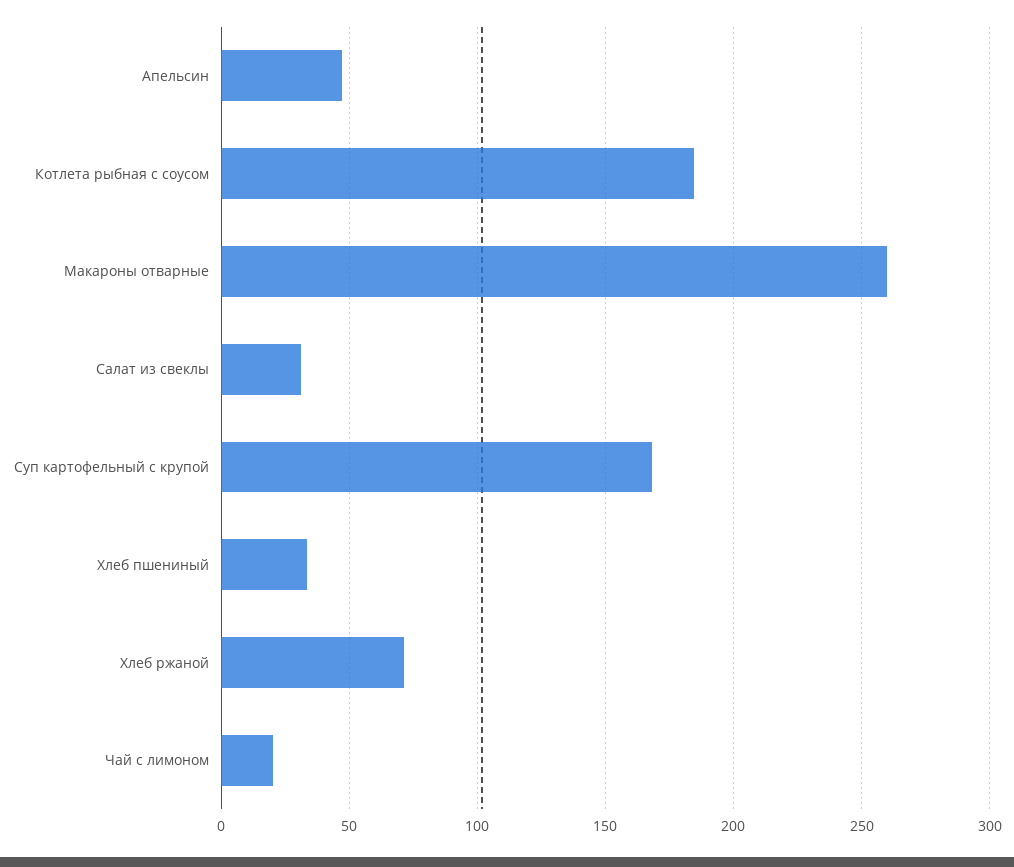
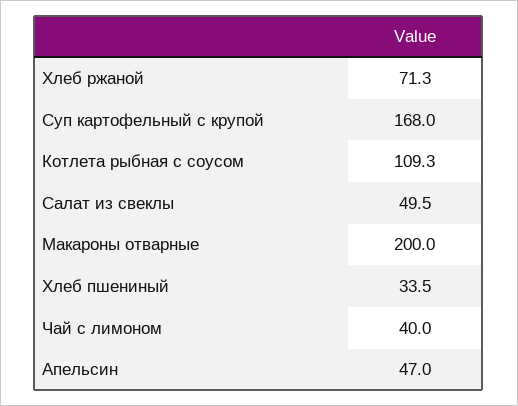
  {
    "Апельсин": 47,
-   "Котлета рыбная с соусом": 185,
+   "Котлета рыбная с соусом": 109.3,
-   "Макароны отварные": 260,
+   "Макароны отварные": 200,
-   "Салат из свеклы": 30,
+   "Салат из свеклы": 49.5,
    "Суп картофельный с крупой": 168,
    "Хлеб пшениный": 33.5,
    "Хлеб ржаной": 71.3,
-   "Чай с лимоном": 20
+   "Чай с лимоном": 40
  }

